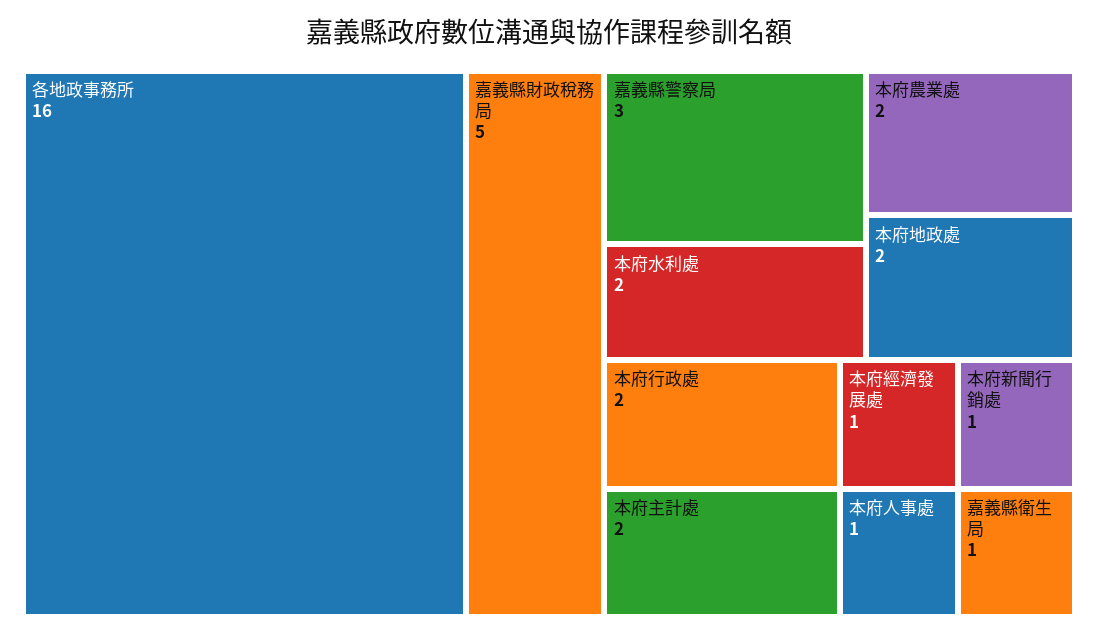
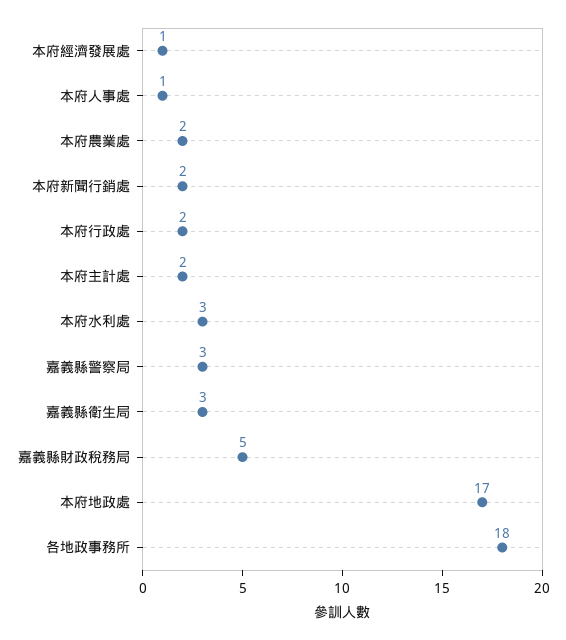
  {
-   "各地政事務所": 16,
+   "各地政事務所": 18,
    "嘉義縣財政稅務局": 5,
    "嘉義縣警察局": 3,
-   "本府水利處": 2,
+   "本府水利處": 3,
    "本府農業處": 2,
-   "本府地政處": 2,
+   "本府地政處": 17,
    "本府行政處": 2,
    "本府主計處": 2,
    "本府經濟發展處": 1,
-   "本府新聞行銷處": 1,
+   "本府新聞行銷處": 2,
    "本府人事處": 1,
-   "嘉義縣衛生局": 1
+   "嘉義縣衛生局": 3
  }

